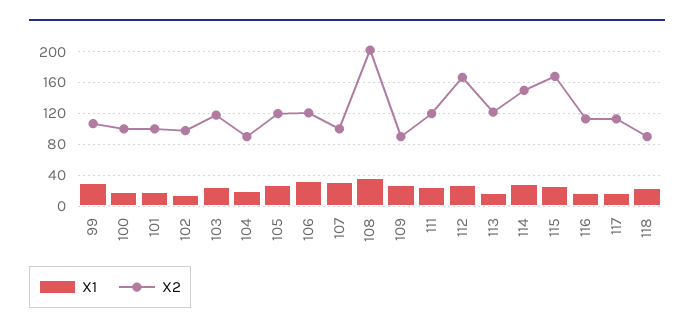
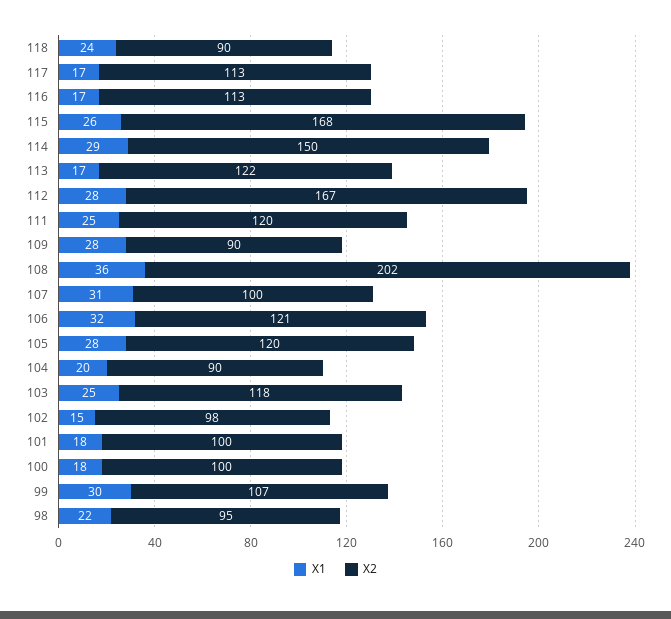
  {
    "X1": {
      "99": 30,
      "100": 18,
      "101": 18,
      "102": 15,
      "103": 25,
      "104": 20,
      "105": 28,
      "106": 32,
      "107": 31,
      "108": 36,
      "109": 28,
      "111": 25,
      "112": 28,
      "113": 17,
      "114": 29,
      "115": 26,
      "116": 17,
      "117": 17,
-     "118": 24
+     "118": 24,
+     "98": 22
    },
    "X2": {
      "99": 107,
      "100": 100,
      "101": 100,
      "102": 98,
      "103": 118,
      "104": 90,
      "105": 120,
      "106": 121,
      "107": 100,
      "108": 202,
      "109": 90,
      "111": 120,
      "112": 167,
      "113": 122,
      "114": 150,
      "115": 168,
      "116": 113,
      "117": 113,
-     "118": 90
+     "118": 90,
+     "98": 95
    }
  }

